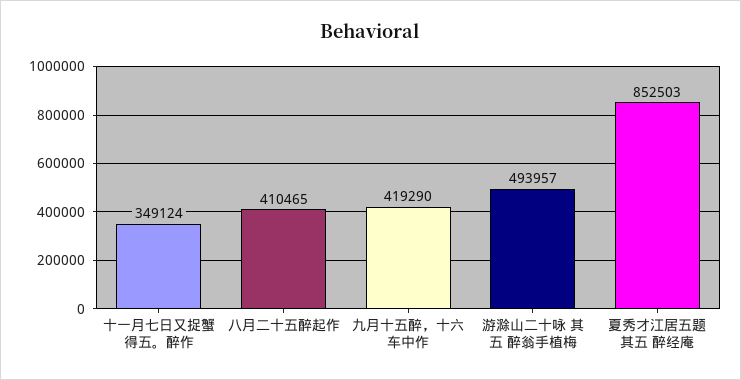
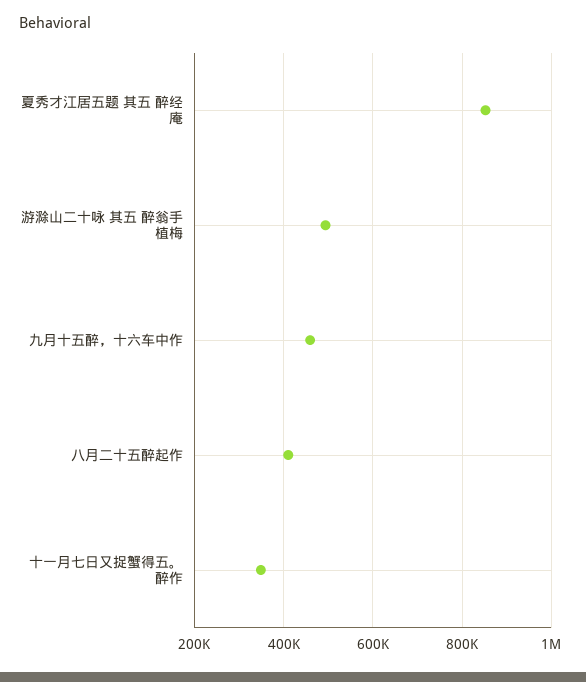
  {
    "十一月七日又捉蟹得五。醉作": 349124,
    "八月二十五醉起作": 410465,
-   "九月十五醉，十六车中作": 419290,
+   "九月十五醉，十六车中作": 460000,
    "游滁山二十咏 其五 醉翁手植梅": 493957,
    "夏秀才江居五题 其五 醉经庵": 852503
  }

